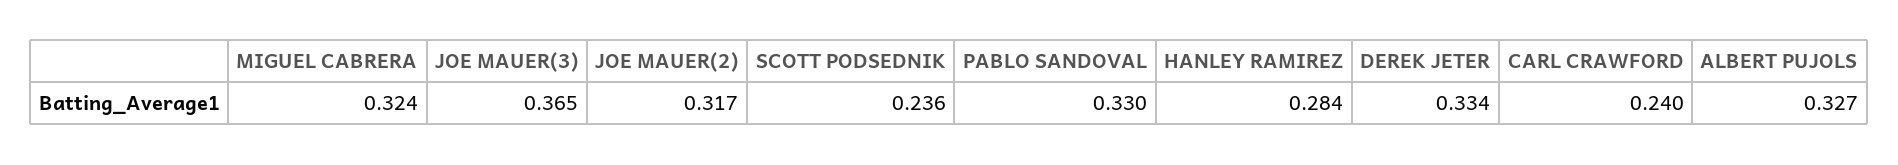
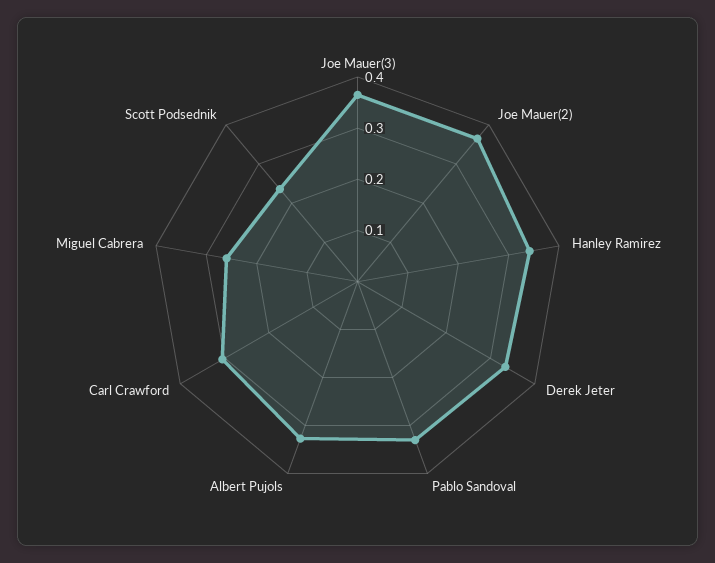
  {
-   "MIGUEL CABRERA": 0.324,
+   "MIGUEL CABRERA": 0.26,
    "JOE MAUER(3)": 0.365,
-   "JOE MAUER(2)": 0.317,
+   "JOE MAUER(2)": 0.36,
    "SCOTT PODSEDNIK": 0.236,
    "PABLO SANDOVAL": 0.33,
-   "HANLEY RAMIREZ": 0.284,
+   "HANLEY RAMIREZ": 0.34,
    "DEREK JETER": 0.334,
-   "CARL CRAWFORD": 0.24,
+   "CARL CRAWFORD": 0.3,
    "ALBERT PUJOLS": 0.327
  }

